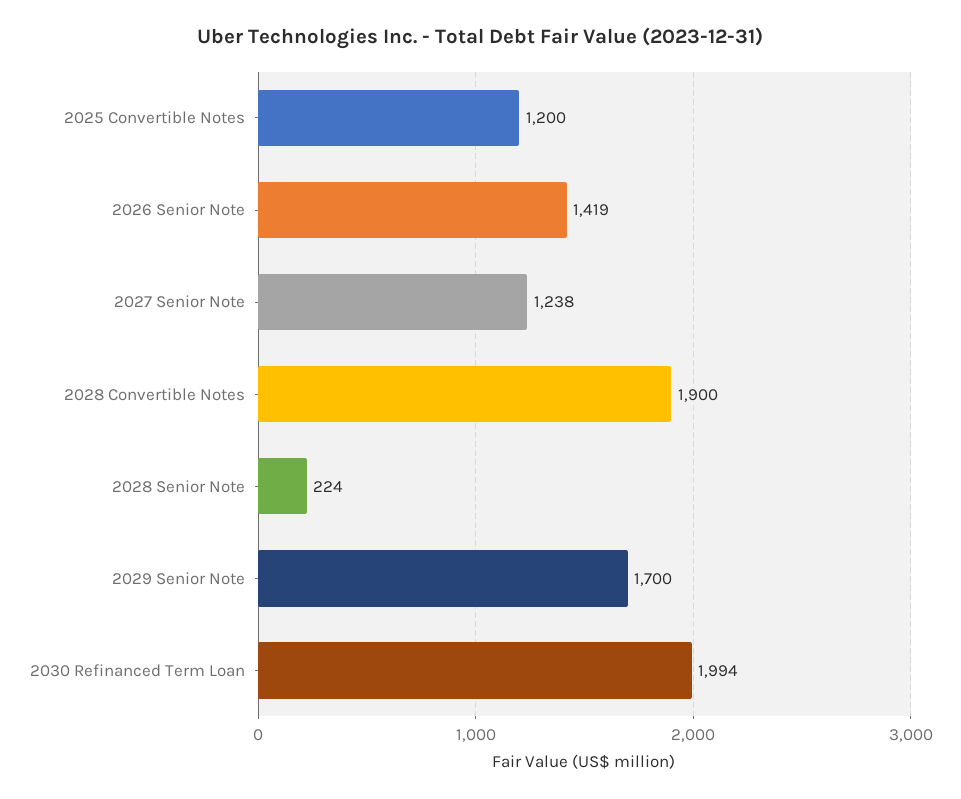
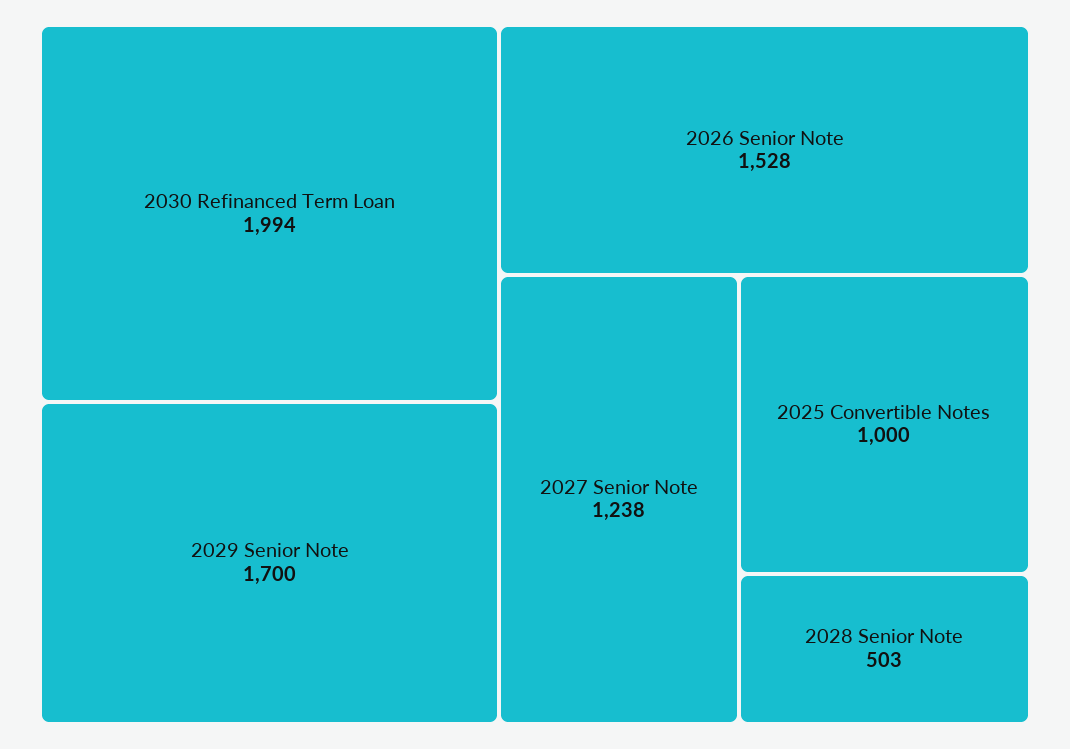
  {
-   "2025 Convertible Notes": 1200,
+   "2025 Convertible Notes": 1000,
-   "2026 Senior Note": 1419,
+   "2026 Senior Note": 1528,
    "2027 Senior Note": 1238,
-   "2028 Convertible Notes": 1900,
-   "2028 Senior Note": 224,
+   "2028 Senior Note": 503,
    "2029 Senior Note": 1700,
    "2030 Refinanced Term Loan": 1994
  }

